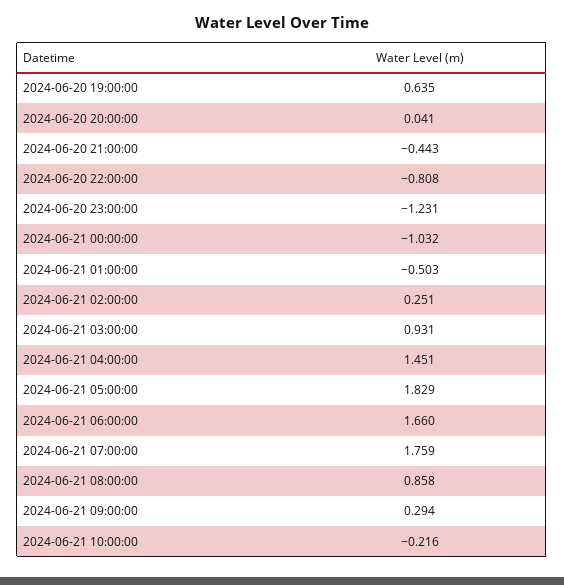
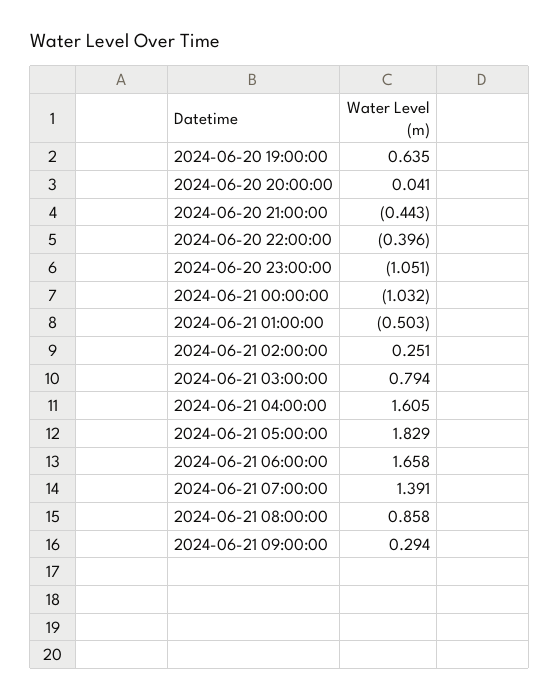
  {
    "2024-06-20 19:00:00": 0.635,
    "2024-06-20 20:00:00": 0.041,
    "2024-06-20 21:00:00": -0.443,
-   "2024-06-20 22:00:00": -0.808,
+   "2024-06-20 22:00:00": -0.396,
-   "2024-06-20 23:00:00": -1.231,
+   "2024-06-20 23:00:00": -1.051,
    "2024-06-21 00:00:00": -1.032,
    "2024-06-21 01:00:00": -0.503,
    "2024-06-21 02:00:00": 0.251,
-   "2024-06-21 03:00:00": 0.931,
+   "2024-06-21 03:00:00": 0.794,
-   "2024-06-21 04:00:00": 1.451,
+   "2024-06-21 04:00:00": 1.605,
    "2024-06-21 05:00:00": 1.829,
-   "2024-06-21 06:00:00": 1.66,
+   "2024-06-21 06:00:00": 1.658,
-   "2024-06-21 07:00:00": 1.759,
+   "2024-06-21 07:00:00": 1.391,
    "2024-06-21 08:00:00": 0.858,
-   "2024-06-21 09:00:00": 0.294,
+   "2024-06-21 09:00:00": 0.294
-   "2024-06-21 10:00:00": -0.216
  }

